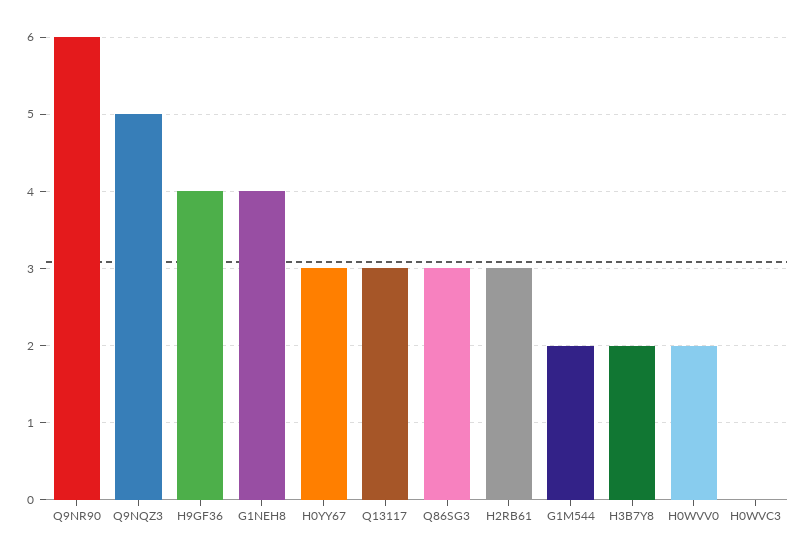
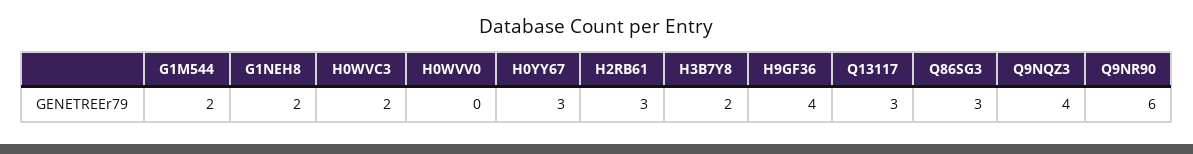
  {
    "Q9NR90": 6,
-   "Q9NQZ3": 5,
+   "Q9NQZ3": 4,
    "H9GF36": 4,
-   "G1NEH8": 4,
+   "G1NEH8": 2,
    "H0YY67": 3,
    "Q13117": 3,
    "Q86SG3": 3,
    "H2RB61": 3,
    "G1M544": 2,
    "H3B7Y8": 2,
-   "H0WVV0": 2,
+   "H0WVV0": 0,
-   "H0WVC3": 0
+   "H0WVC3": 2
  }

